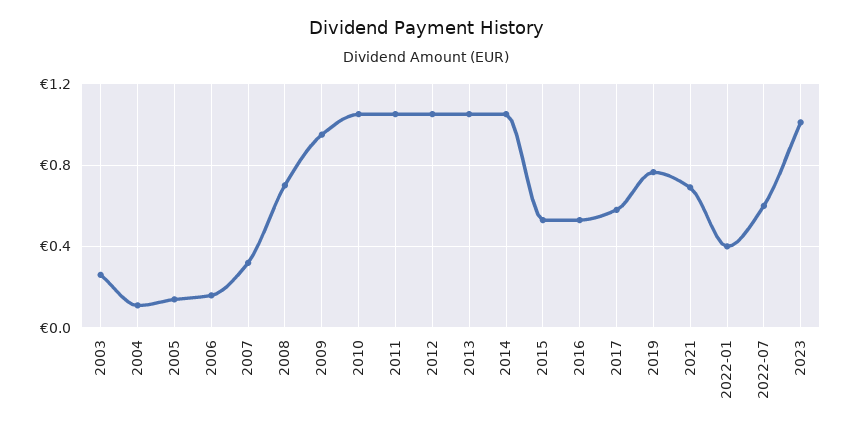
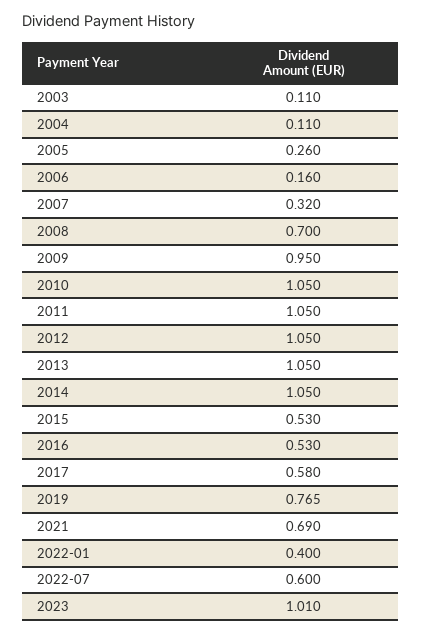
  {
-   "2003": 0.25,
+   "2003": 0.11,
    "2004": 0.11,
-   "2005": 0.15,
+   "2005": 0.26,
    "2006": 0.16,
    "2007": 0.32,
    "2008": 0.7,
    "2009": 0.95,
    "2010": 1.05,
    "2011": 1.05,
    "2012": 1.05,
    "2013": 1.05,
    "2014": 1.05,
    "2015": 0.53,
    "2016": 0.53,
    "2017": 0.58,
    "2019": 0.765,
    "2021": 0.69,
    "2022-01": 0.4,
    "2022-07": 0.6,
    "2023": 1.01
  }

